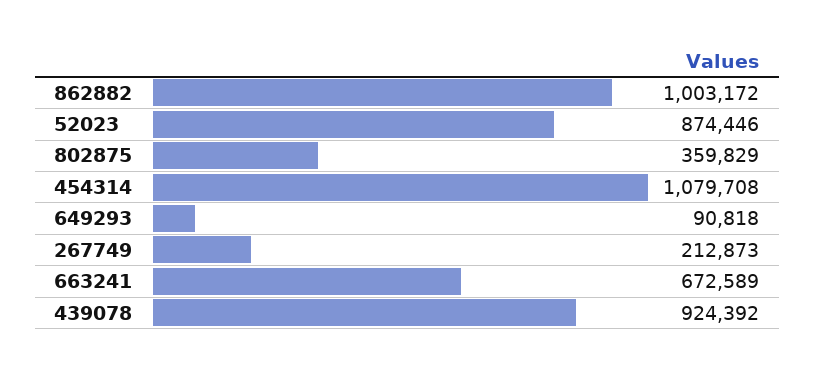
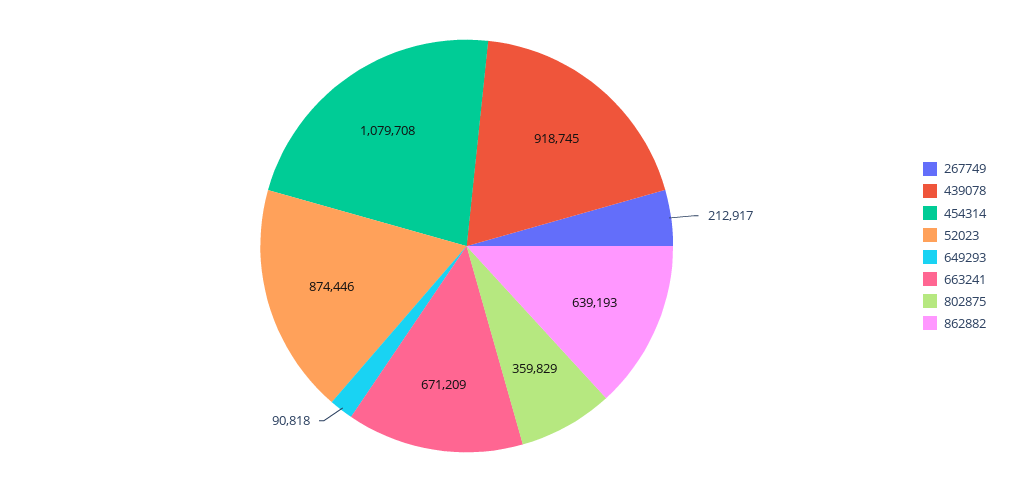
  {
-   "862882": 1003172,
+   "862882": 639193,
    "52023": 874446,
    "802875": 359829,
    "454314": 1079708,
    "649293": 90818,
-   "267749": 212873,
+   "267749": 212917,
-   "663241": 672589,
+   "663241": 671209,
-   "439078": 924392
+   "439078": 918745
  }

